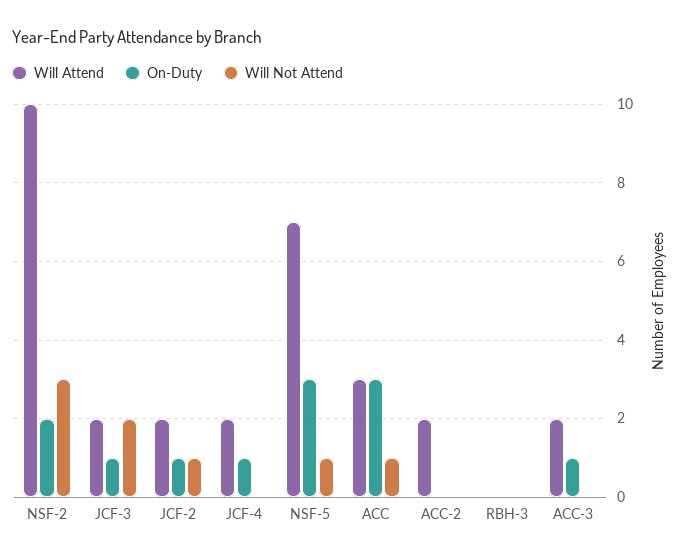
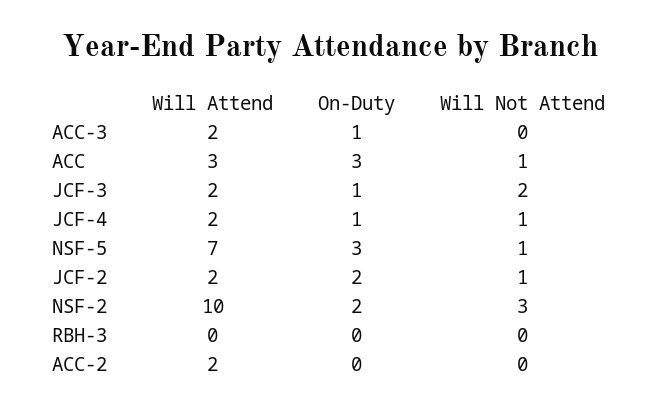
  {
    "Will Attend": {
      "NSF-2": 10,
      "JCF-3": 2,
      "JCF-2": 2,
      "JCF-4": 2,
      "NSF-5": 7,
      "ACC": 3,
      "ACC-2": 2,
      "RBH-3": 0,
      "ACC-3": 2
    },
    "On-Duty": {
      "NSF-2": 2,
      "JCF-3": 1,
-     "JCF-2": 1,
+     "JCF-2": 2,
      "JCF-4": 1,
      "NSF-5": 3,
      "ACC": 3,
      "ACC-2": 0,
      "RBH-3": 0,
      "ACC-3": 1
    },
    "Will Not Attend": {
      "NSF-2": 3,
      "JCF-3": 2,
      "JCF-2": 1,
-     "JCF-4": 0,
+     "JCF-4": 1,
      "NSF-5": 1,
      "ACC": 1,
      "ACC-2": 0,
      "RBH-3": 0,
      "ACC-3": 0
    }
  }

